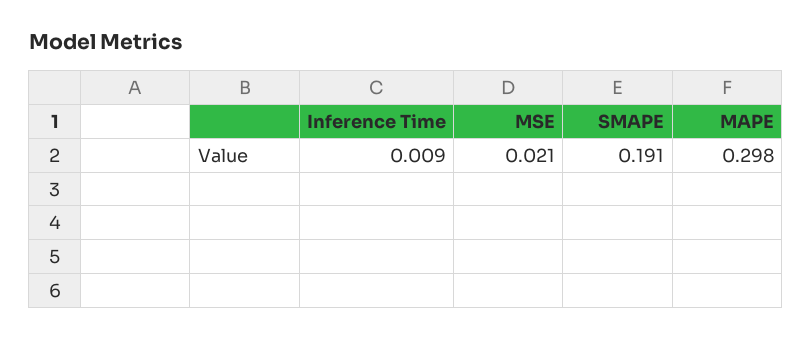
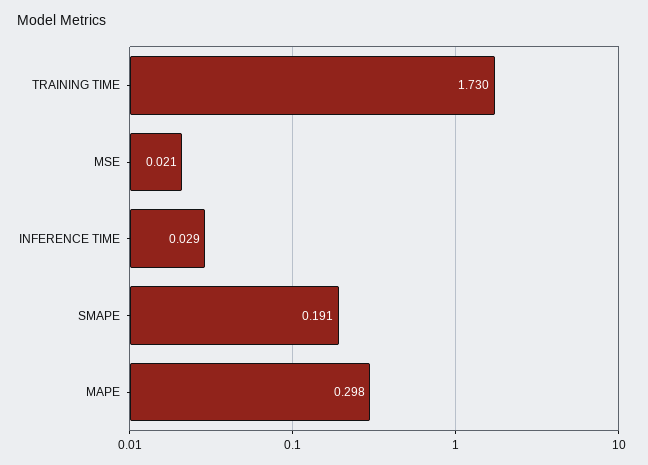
  {
-   "Inference Time": 0.009,
+   "Inference Time": 0.029,
    "MSE": 0.021,
    "SMAPE": 0.191,
-   "MAPE": 0.298
+   "MAPE": 0.298,
+   "TRAINING TIME": 1.73
  }

